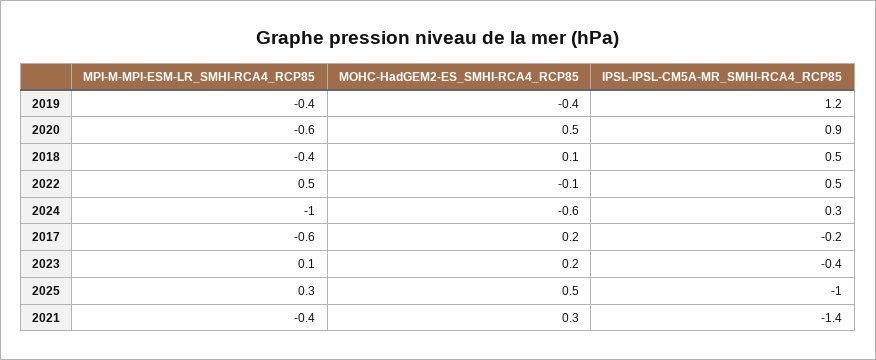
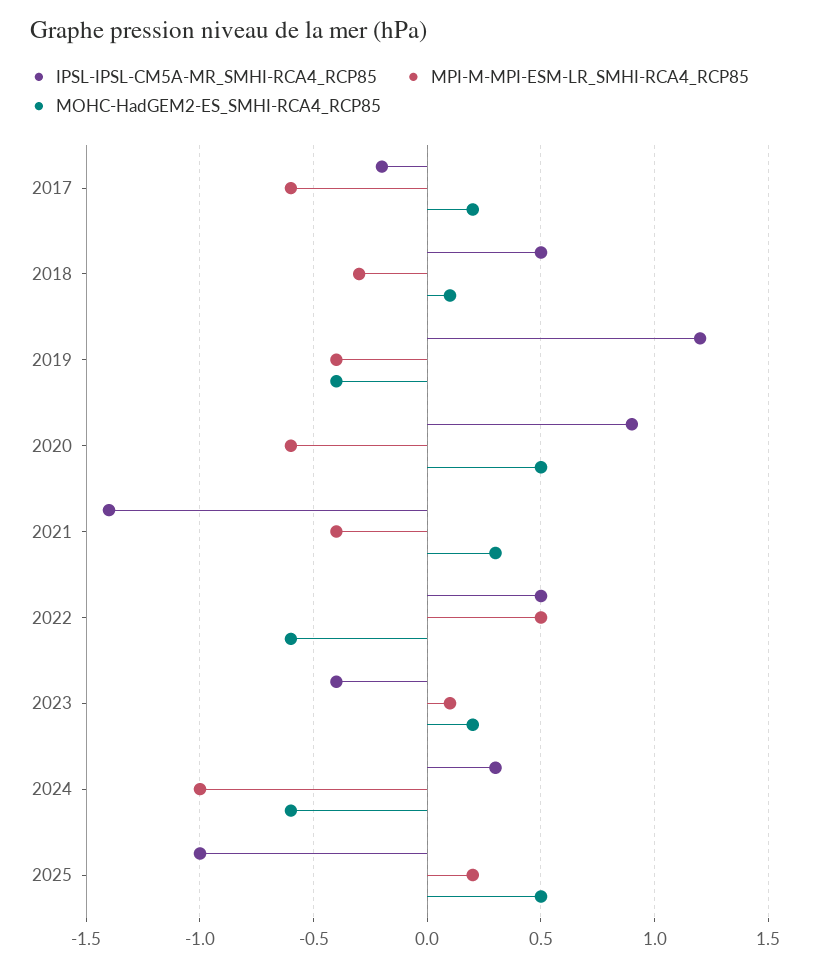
  {
    "MPI-M-MPI-ESM-LR_SMHI-RCA4_RCP85": {
      "2019": -0.4,
      "2020": -0.6,
-     "2018": -0.4,
+     "2018": -0.3,
      "2022": 0.5,
      "2024": -1,
      "2017": -0.6,
      "2023": 0.1,
-     "2025": 0.3,
+     "2025": 0.2,
      "2021": -0.4
    },
    "MOHC-HadGEM2-ES_SMHI-RCA4_RCP85": {
      "2019": -0.4,
      "2020": 0.5,
      "2018": 0.1,
-     "2022": -0.1,
+     "2022": -0.6,
      "2024": -0.6,
      "2017": 0.2,
      "2023": 0.2,
      "2025": 0.5,
      "2021": 0.3
    },
    "IPSL-IPSL-CM5A-MR_SMHI-RCA4_RCP85": {
      "2019": 1.2,
      "2020": 0.9,
      "2018": 0.5,
      "2022": 0.5,
      "2024": 0.3,
      "2017": -0.2,
      "2023": -0.4,
      "2025": -1,
      "2021": -1.4
    }
  }

